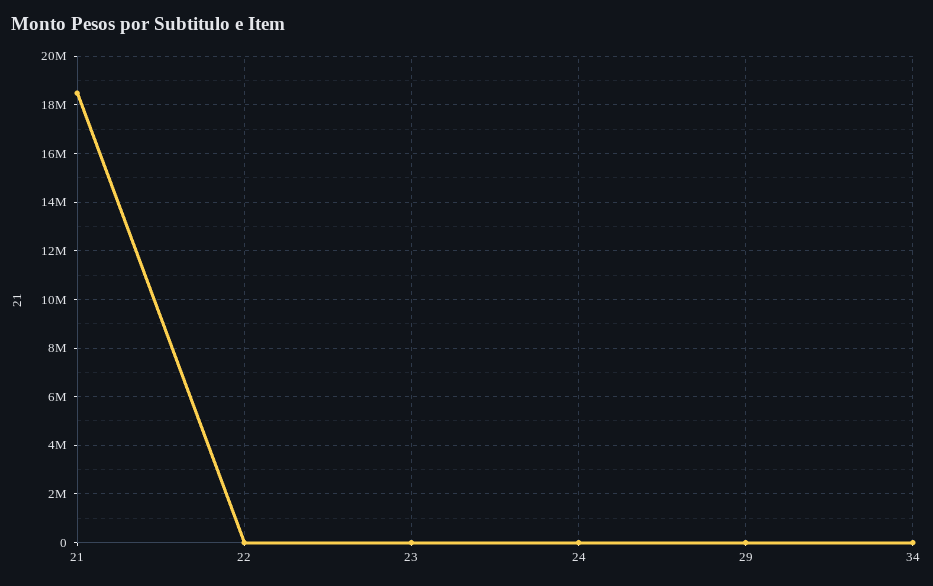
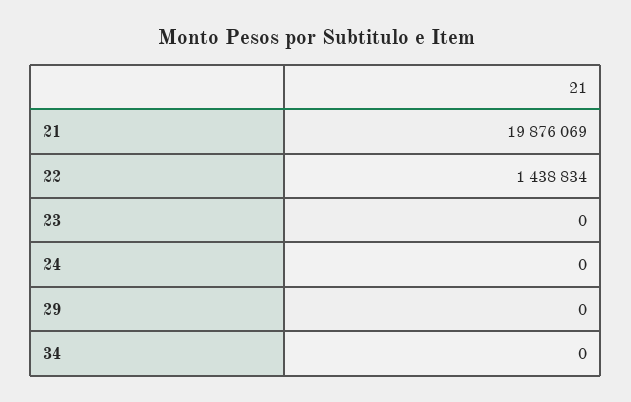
  {
-   "21": 18500000,
+   "21": 19876069,
-   "22": 0,
+   "22": 1438834,
    "23": 0,
    "24": 0,
    "29": 0,
    "34": 0
  }

